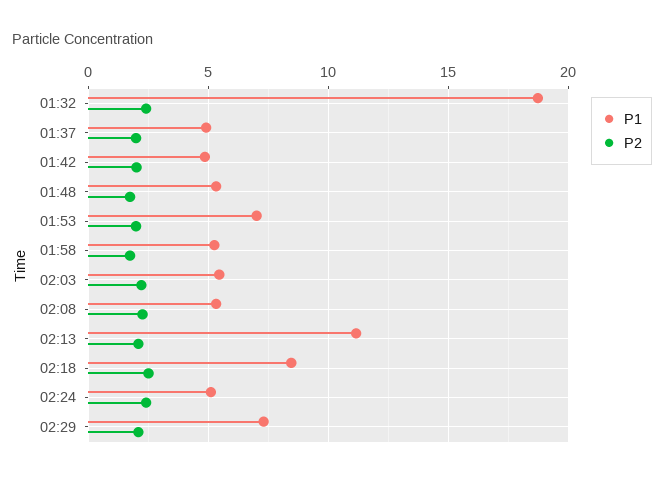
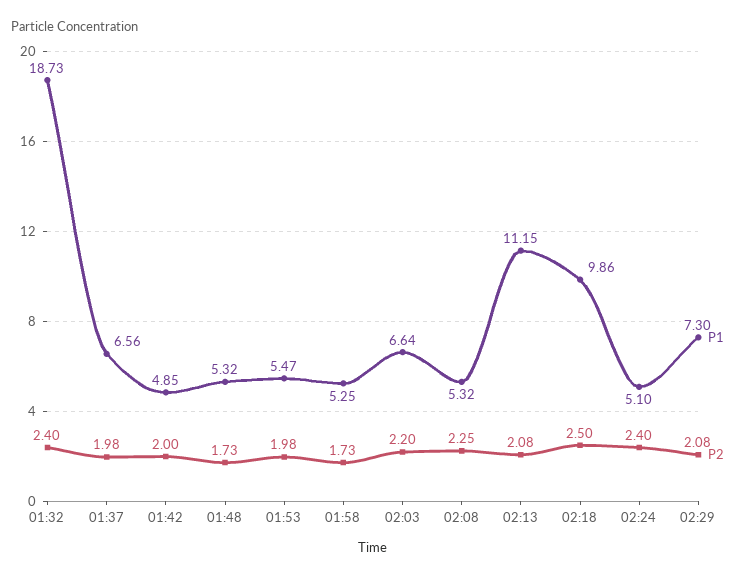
  {
    "P1": {
      "01:32": 18.73,
-     "01:37": 5,
+     "01:37": 6.56,
      "01:42": 4.85,
      "01:48": 5.32,
-     "01:53": 7,
+     "01:53": 5.47,
      "01:58": 5.25,
-     "02:03": 5.5,
+     "02:03": 6.64,
      "02:08": 5.32,
      "02:13": 11.15,
-     "02:18": 8.5,
+     "02:18": 9.86,
      "02:24": 5.1,
      "02:29": 7.3
    },
    "P2": {
      "01:32": 2.4,
      "01:37": 1.98,
      "01:42": 2,
      "01:48": 1.73,
      "01:53": 1.98,
      "01:58": 1.73,
      "02:03": 2.2,
      "02:08": 2.25,
      "02:13": 2.08,
      "02:18": 2.5,
      "02:24": 2.4,
      "02:29": 2.08
    }
  }

